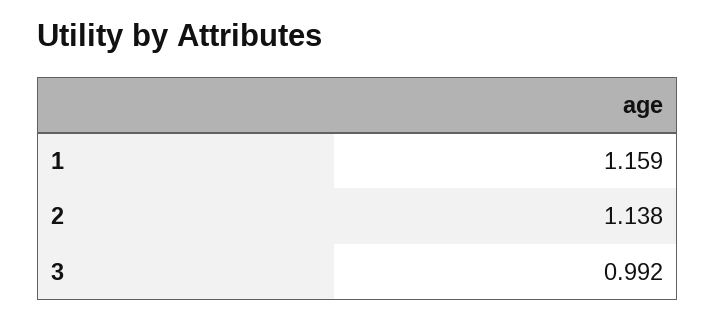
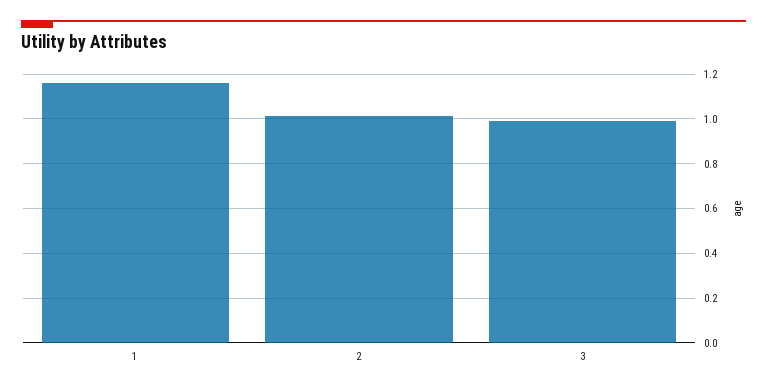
  {
    "1": 1.159,
-   "2": 1.138,
+   "2": 1,
    "3": 0.992
  }

